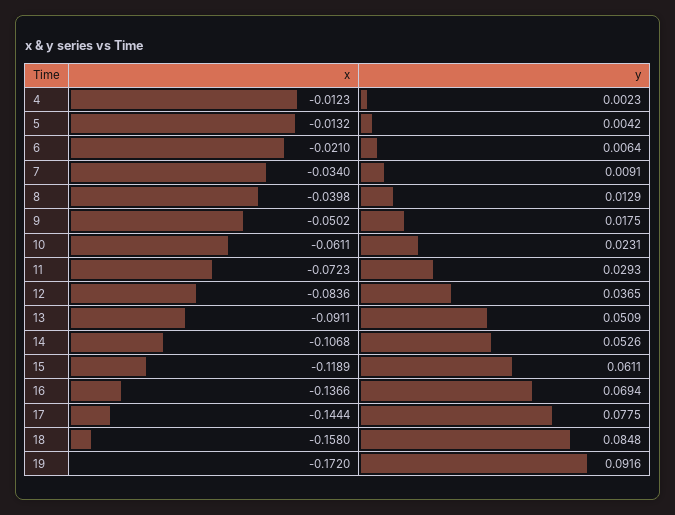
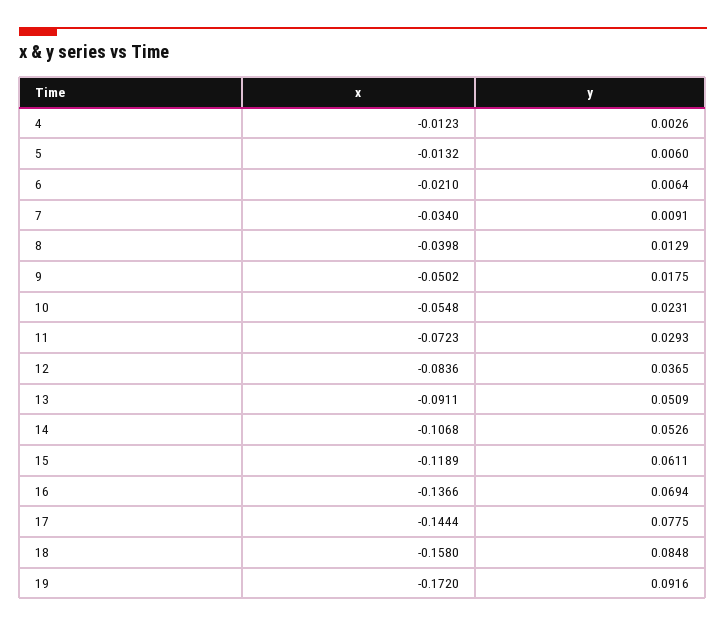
  {
    "x": {
      "4": -0.0123,
      "5": -0.0132,
      "6": -0.021,
      "7": -0.034,
      "8": -0.0398,
      "9": -0.0502,
-     "10": -0.0611,
+     "10": -0.0548,
      "11": -0.0723,
      "12": -0.0836,
      "13": -0.0911,
      "14": -0.1068,
      "15": -0.1189,
      "16": -0.1366,
      "17": -0.1444,
      "18": -0.158,
      "19": -0.172
    },
    "y": {
-     "4": 0.0023,
+     "4": 0.0026,
-     "5": 0.0042,
+     "5": 0.006,
      "6": 0.0064,
      "7": 0.0091,
      "8": 0.0129,
      "9": 0.0175,
      "10": 0.0231,
      "11": 0.0293,
      "12": 0.0365,
      "13": 0.0509,
      "14": 0.0526,
      "15": 0.0611,
      "16": 0.0694,
      "17": 0.0775,
      "18": 0.0848,
      "19": 0.0916
    }
  }

